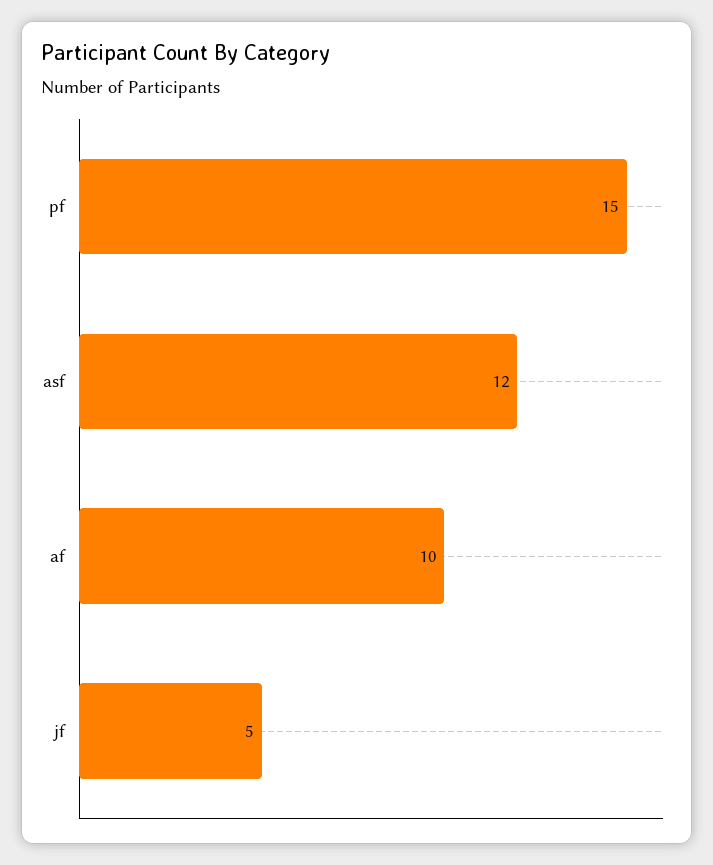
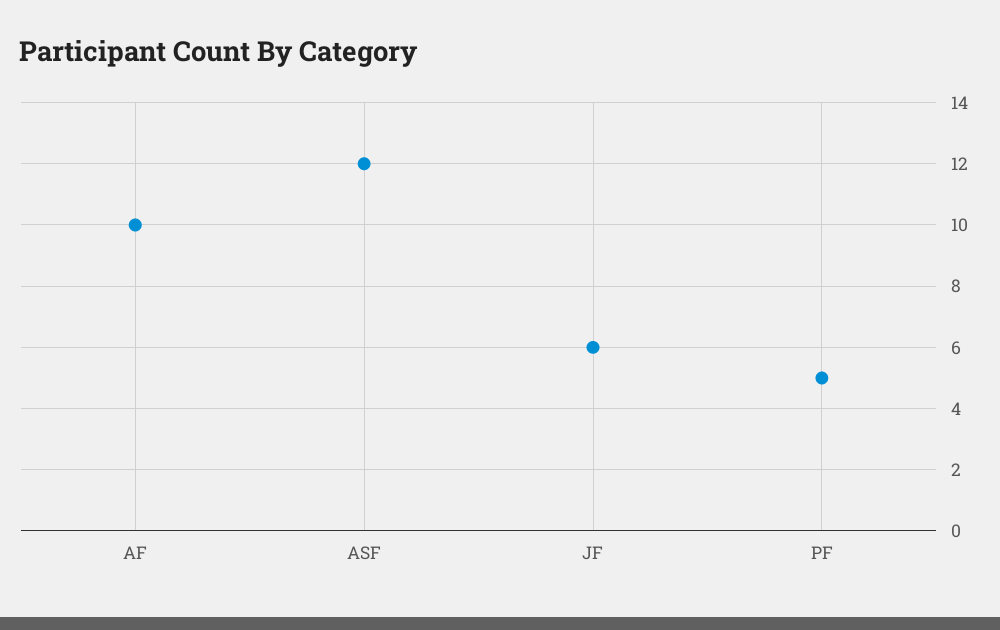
  {
-   "pf": 15,
+   "pf": 5,
    "asf": 12,
    "af": 10,
-   "jf": 5
+   "jf": 6
  }

